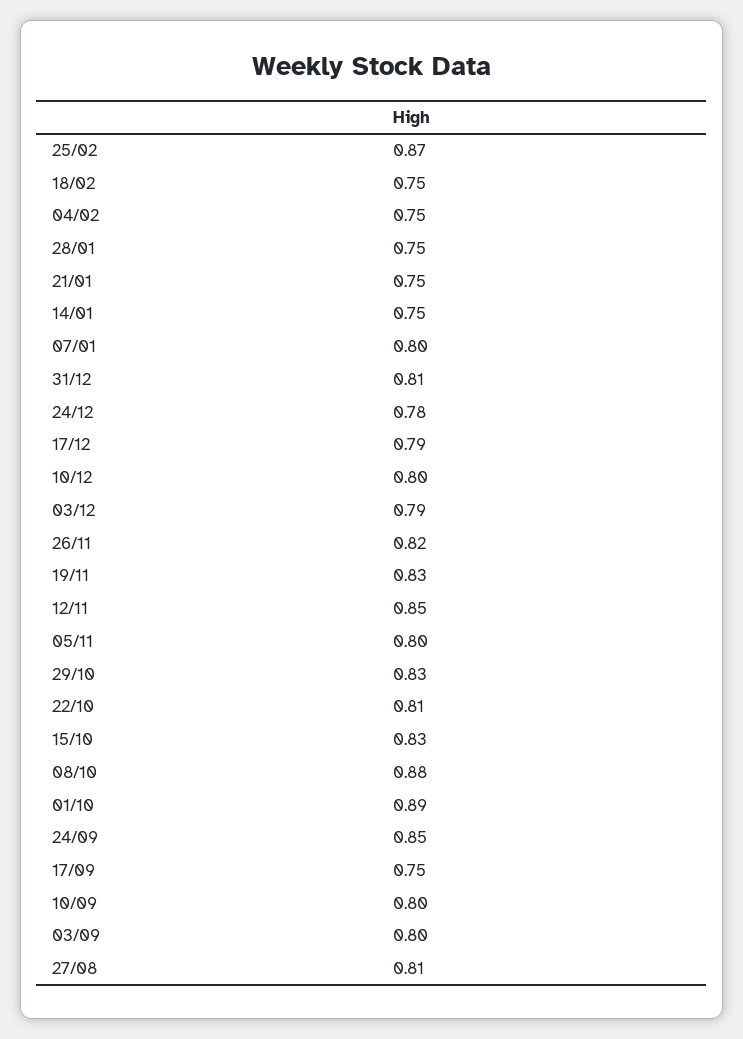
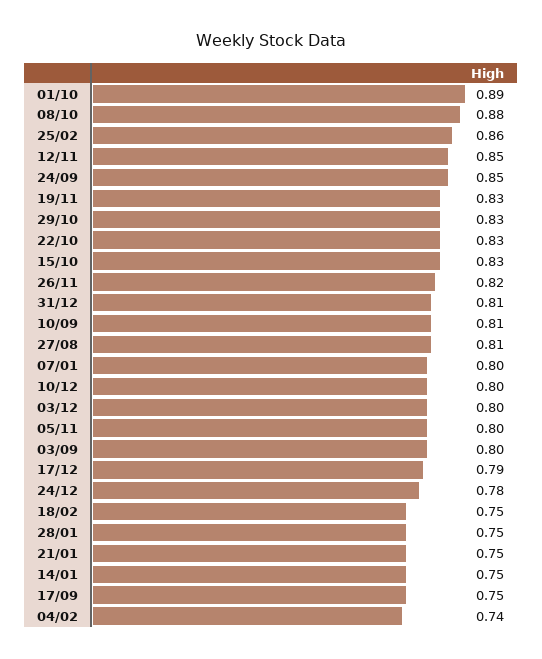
  {
-   "25/02": 0.87,
+   "25/02": 0.86,
    "18/02": 0.75,
-   "04/02": 0.75,
+   "04/02": 0.74,
    "28/01": 0.75,
    "21/01": 0.75,
    "14/01": 0.75,
    "07/01": 0.8,
    "31/12": 0.81,
    "24/12": 0.78,
    "17/12": 0.79,
    "10/12": 0.8,
-   "03/12": 0.79,
+   "03/12": 0.8,
    "26/11": 0.82,
    "19/11": 0.83,
    "12/11": 0.85,
    "05/11": 0.8,
    "29/10": 0.83,
-   "22/10": 0.81,
+   "22/10": 0.83,
    "15/10": 0.83,
    "08/10": 0.88,
    "01/10": 0.89,
    "24/09": 0.85,
    "17/09": 0.75,
-   "10/09": 0.8,
+   "10/09": 0.81,
    "03/09": 0.8,
    "27/08": 0.81
  }

